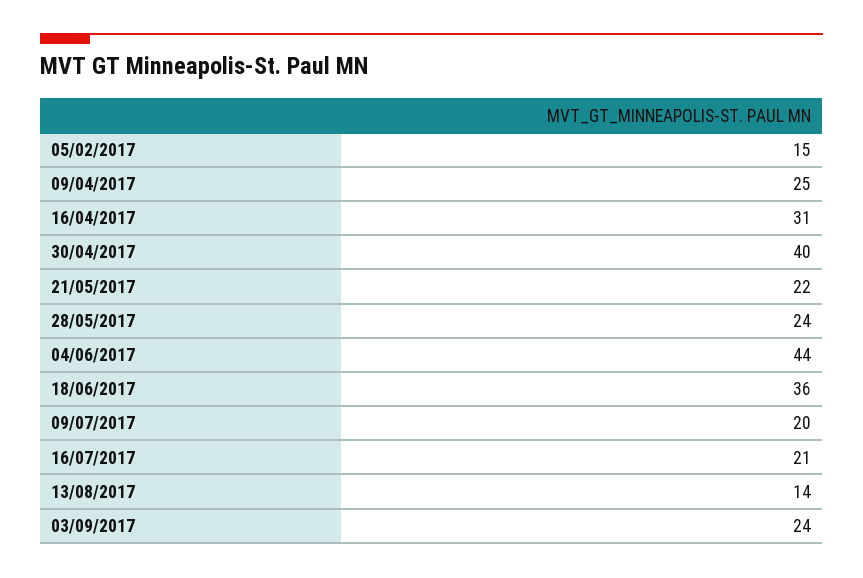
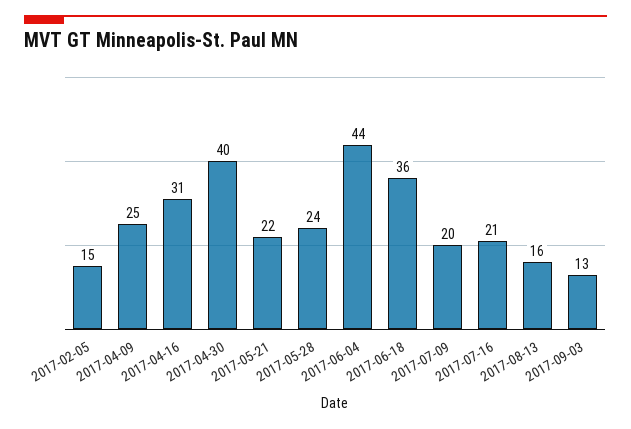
  {
    "05/02/2017": 15,
    "09/04/2017": 25,
    "16/04/2017": 31,
    "30/04/2017": 40,
    "21/05/2017": 22,
    "28/05/2017": 24,
    "04/06/2017": 44,
    "18/06/2017": 36,
    "09/07/2017": 20,
    "16/07/2017": 21,
-   "13/08/2017": 14,
+   "13/08/2017": 16,
-   "03/09/2017": 24
+   "03/09/2017": 13
  }

